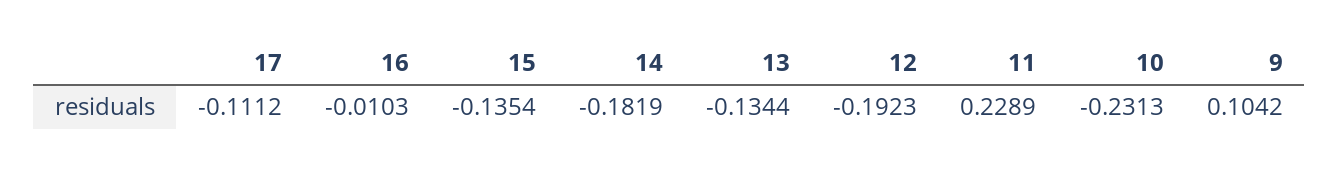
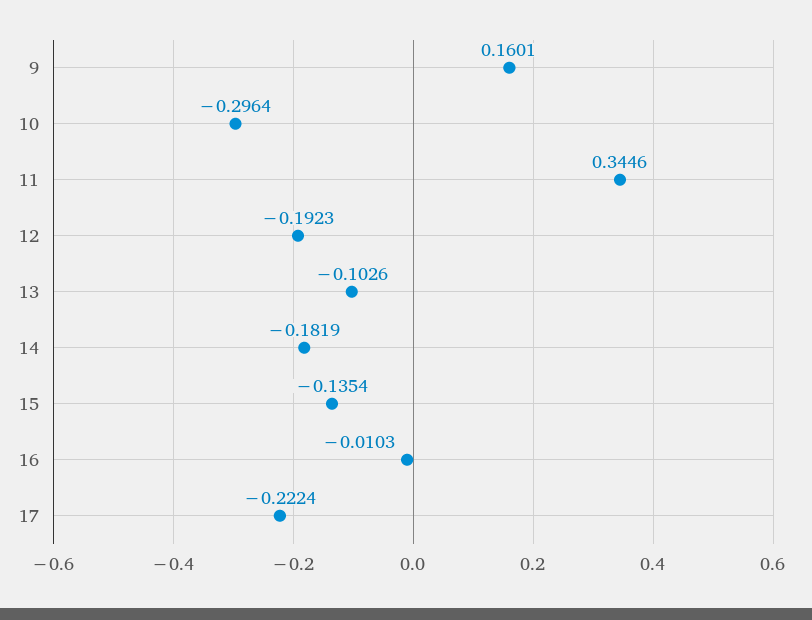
  {
-   "17": -0.1112,
+   "17": -0.2224,
    "16": -0.0103,
    "15": -0.1354,
    "14": -0.1819,
-   "13": -0.1344,
+   "13": -0.1026,
    "12": -0.1923,
-   "11": 0.2289,
+   "11": 0.3446,
-   "10": -0.2313,
+   "10": -0.2964,
-   "9": 0.1042
+   "9": 0.1601
  }

